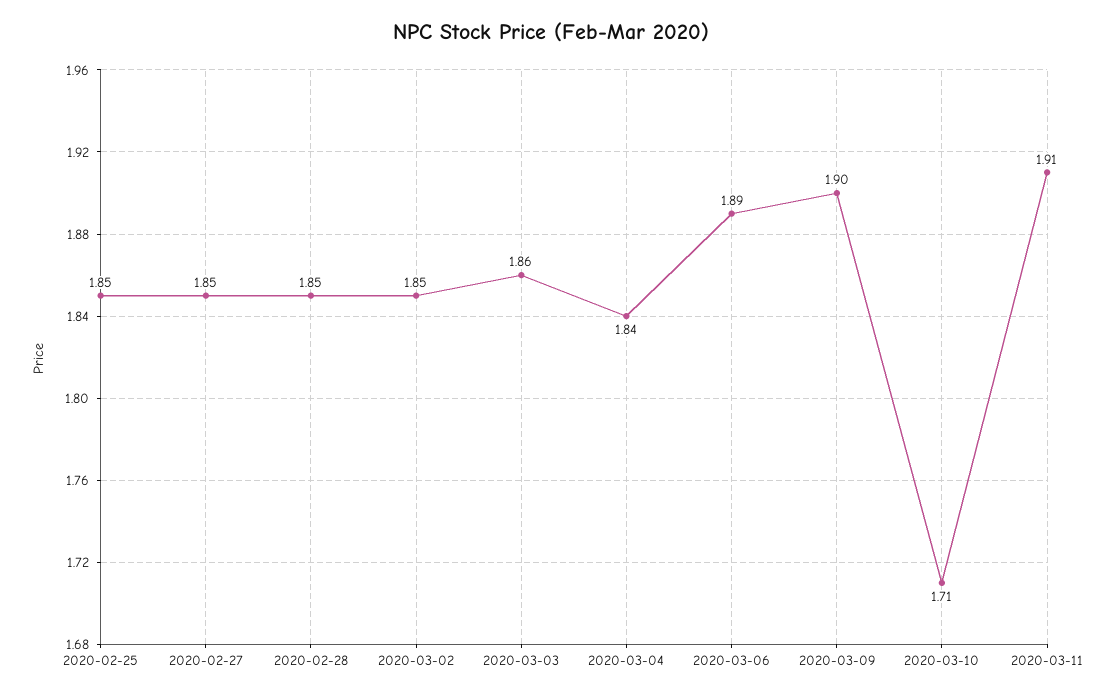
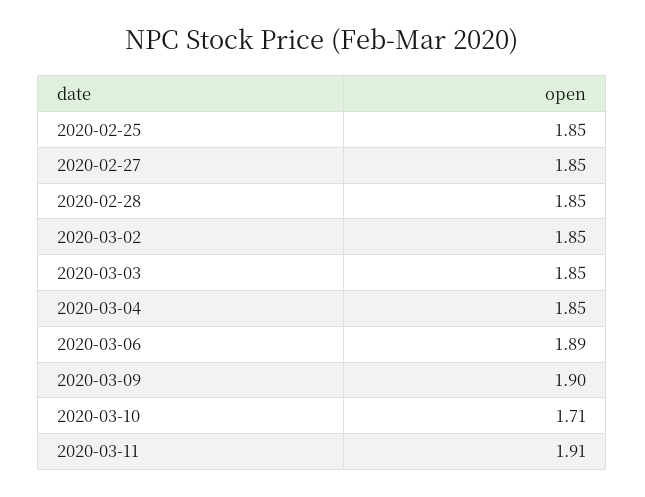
  {
    "2020-02-25": 1.85,
    "2020-02-27": 1.85,
    "2020-02-28": 1.85,
    "2020-03-02": 1.85,
-   "2020-03-03": 1.86,
+   "2020-03-03": 1.85,
-   "2020-03-04": 1.84,
+   "2020-03-04": 1.85,
    "2020-03-06": 1.89,
    "2020-03-09": 1.9,
    "2020-03-10": 1.71,
    "2020-03-11": 1.91
  }

